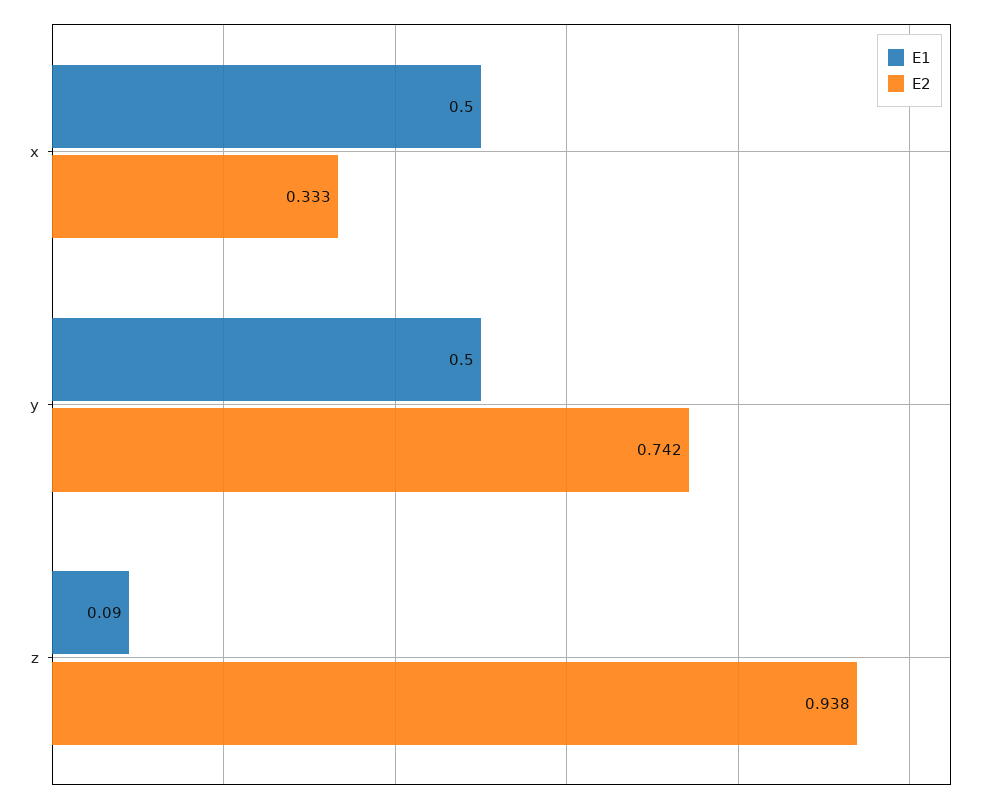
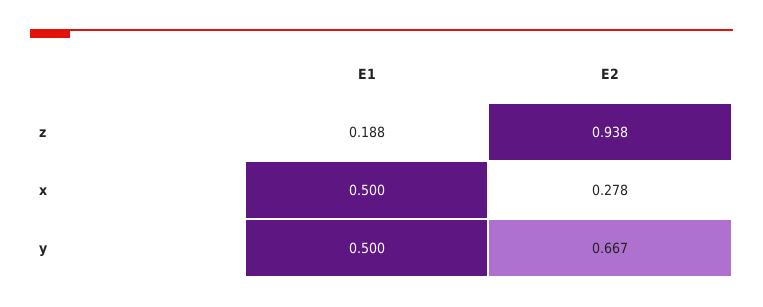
  {
    "E1": {
      "x": 0.5,
      "y": 0.5,
-     "z": 0.09
+     "z": 0.188
    },
    "E2": {
-     "x": 0.333,
+     "x": 0.278,
-     "y": 0.742,
+     "y": 0.667,
      "z": 0.938
    }
  }

